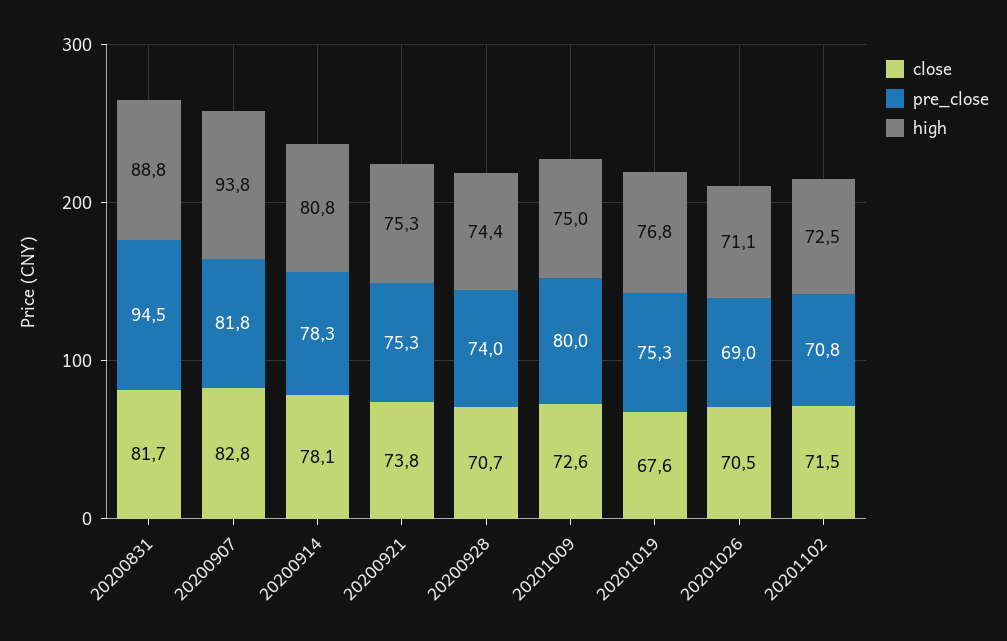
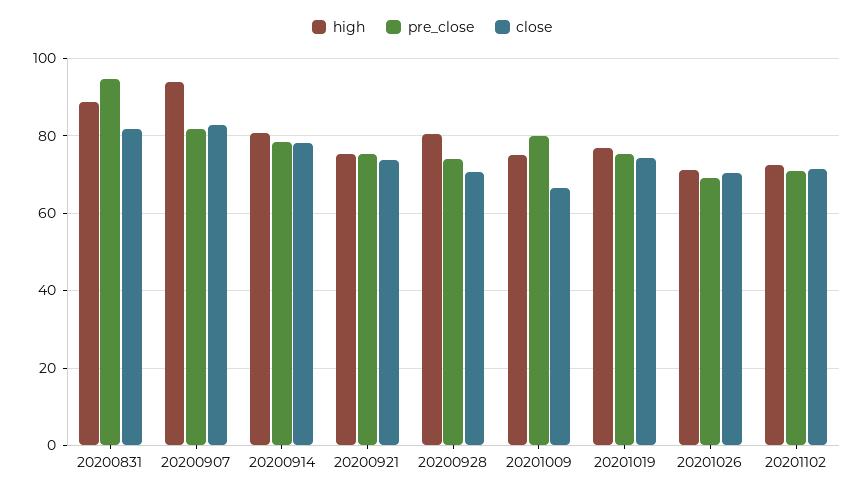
  {
    "close": {
      "20200831": 81.7,
      "20200907": 82.8,
      "20200914": 78.1,
      "20200921": 73.8,
      "20200928": 70.7,
-     "20201009": 72.6,
+     "20201009": 66,
-     "20201019": 67.6,
+     "20201019": 74,
      "20201026": 70.5,
      "20201102": 71.5
    },
    "pre_close": {
      "20200831": 94.5,
      "20200907": 81.8,
      "20200914": 78.3,
      "20200921": 75.3,
      "20200928": 74,
      "20201009": 80,
      "20201019": 75.3,
      "20201026": 69,
      "20201102": 70.8
    },
    "high": {
      "20200831": 88.8,
      "20200907": 93.8,
      "20200914": 80.8,
      "20200921": 75.3,
-     "20200928": 74.4,
+     "20200928": 80,
      "20201009": 75,
      "20201019": 76.8,
      "20201026": 71.1,
      "20201102": 72.5
    }
  }

